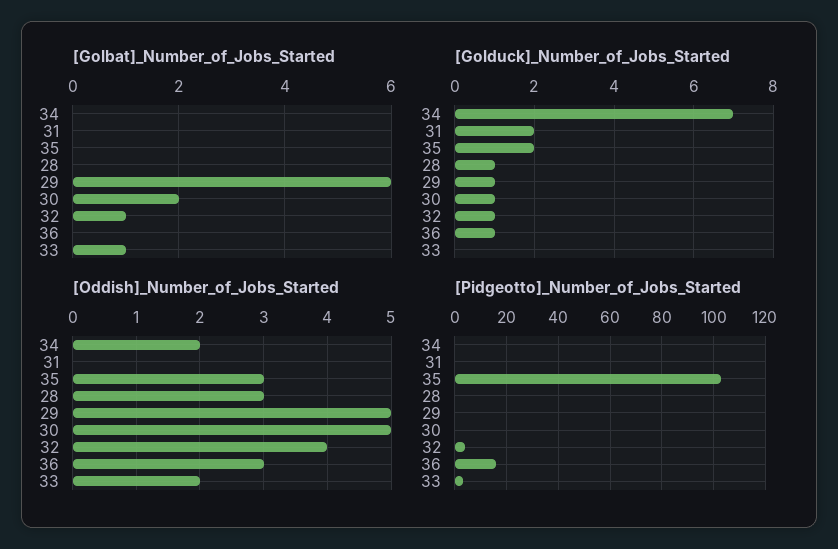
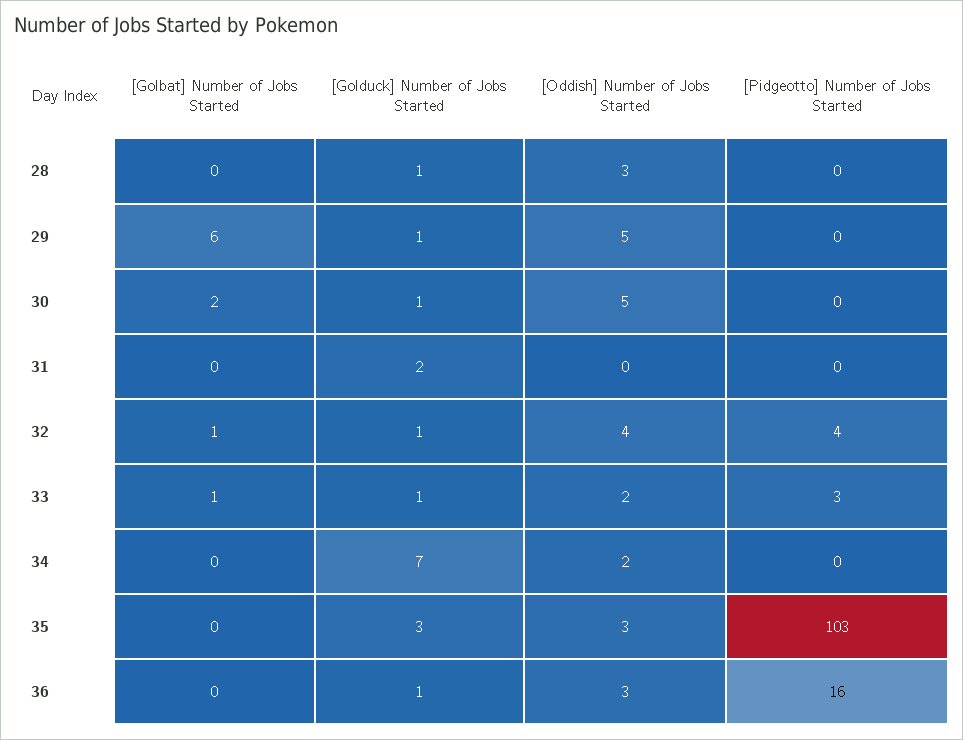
  {
    "[Golbat]_Number_of_Jobs_Started": {
      "34": 0,
      "31": 0,
      "35": 0,
      "28": 0,
      "29": 6,
      "30": 2,
      "32": 1,
      "36": 0,
      "33": 1
    },
    "[Golduck]_Number_of_Jobs_Started": {
      "34": 7,
      "31": 2,
-     "35": 2,
+     "35": 3,
      "28": 1,
      "29": 1,
      "30": 1,
      "32": 1,
      "36": 1,
-     "33": 0
+     "33": 1
    },
    "[Oddish]_Number_of_Jobs_Started": {
      "34": 2,
      "31": 0,
      "35": 3,
      "28": 3,
      "29": 5,
      "30": 5,
      "32": 4,
      "36": 3,
      "33": 2
    },
    "[Pidgeotto]_Number_of_Jobs_Started": {
      "34": 0,
      "31": 0,
      "35": 103,
      "28": 0,
      "29": 0,
      "30": 0,
      "32": 4,
      "36": 16,
      "33": 3
    }
  }

